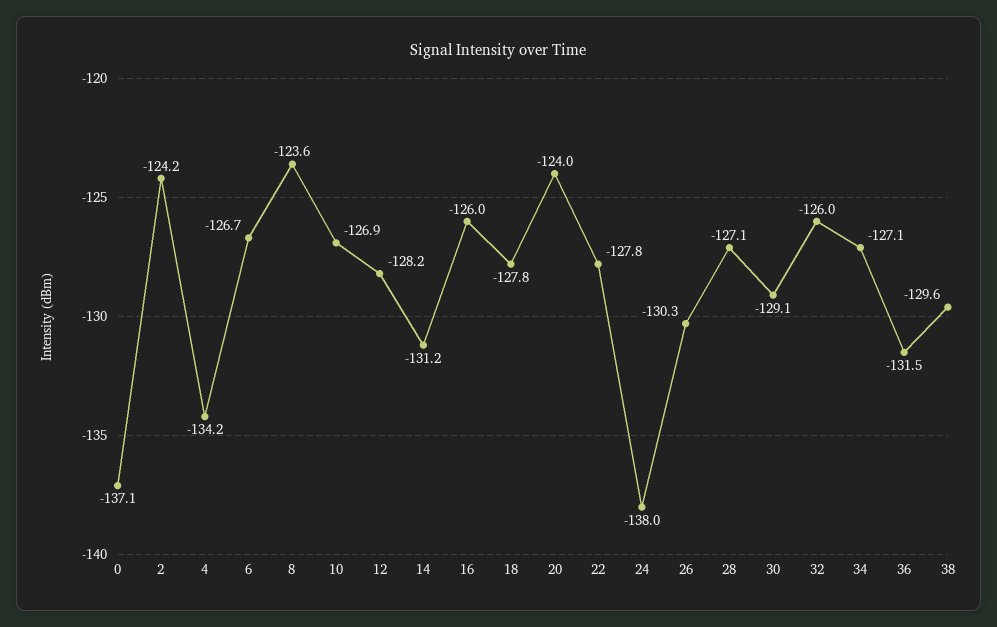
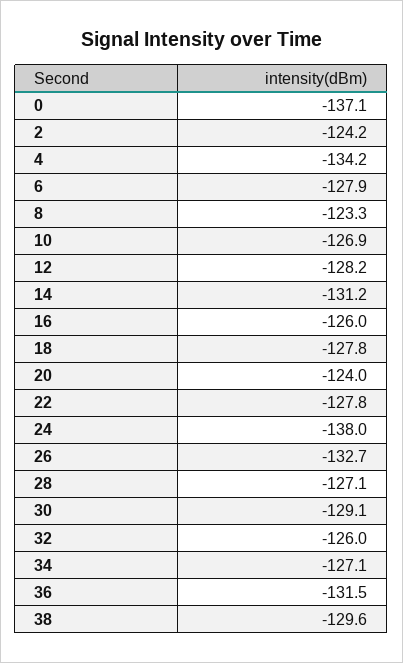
  {
    "0": -137.1,
    "2": -124.2,
    "4": -134.2,
-   "6": -126.7,
+   "6": -127.9,
-   "8": -123.6,
+   "8": -123.3,
    "10": -126.9,
    "12": -128.2,
    "14": -131.2,
    "16": -126,
    "18": -127.8,
    "20": -124,
    "22": -127.8,
    "24": -138,
-   "26": -130.3,
+   "26": -132.7,
    "28": -127.1,
    "30": -129.1,
    "32": -126,
    "34": -127.1,
    "36": -131.5,
    "38": -129.6
  }

